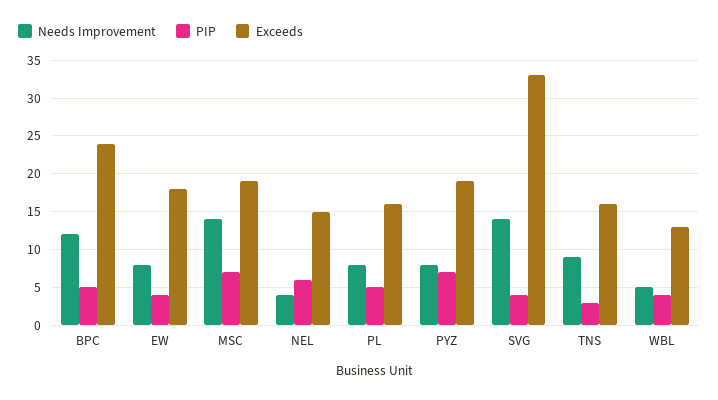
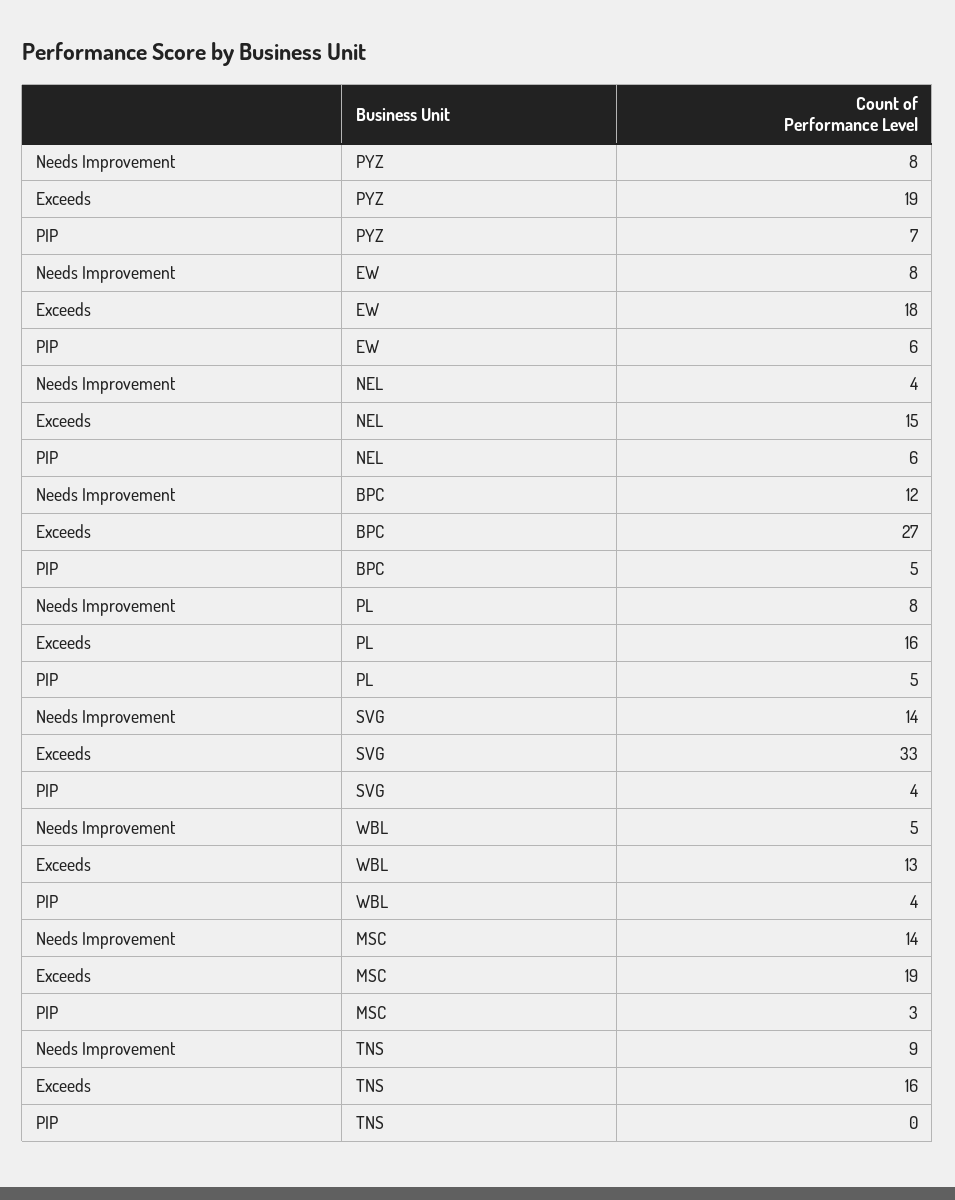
  {
    "Needs Improvement": {
      "BPC": 12,
      "EW": 8,
      "MSC": 14,
      "NEL": 4,
      "PL": 8,
      "PYZ": 8,
      "SVG": 14,
      "TNS": 9,
      "WBL": 5
    },
    "PIP": {
      "BPC": 5,
-     "EW": 4,
+     "EW": 6,
-     "MSC": 7,
+     "MSC": 3,
      "NEL": 6,
      "PL": 5,
      "PYZ": 7,
      "SVG": 4,
-     "TNS": 3,
+     "TNS": 0,
      "WBL": 4
    },
    "Exceeds": {
-     "BPC": 24,
+     "BPC": 27,
      "EW": 18,
      "MSC": 19,
      "NEL": 15,
      "PL": 16,
      "PYZ": 19,
      "SVG": 33,
      "TNS": 16,
      "WBL": 13
    }
  }

